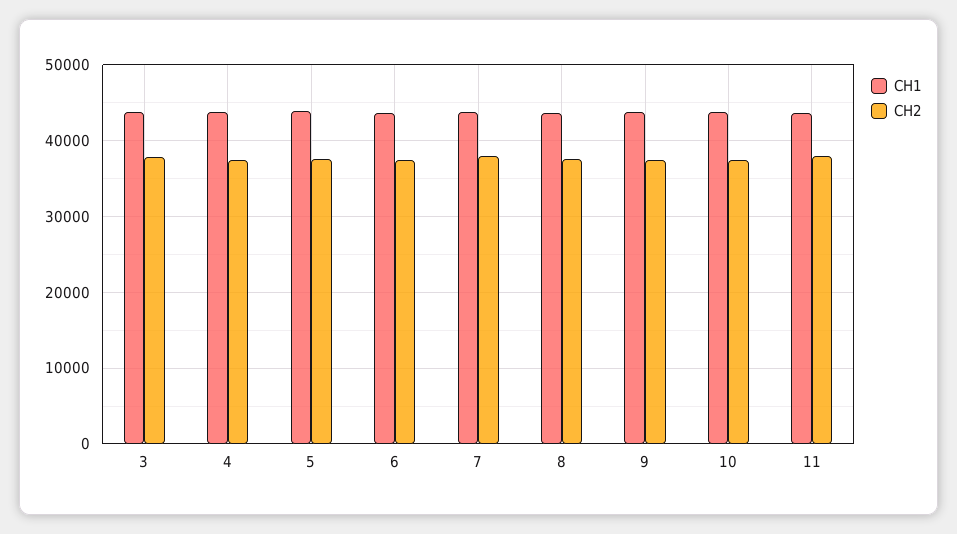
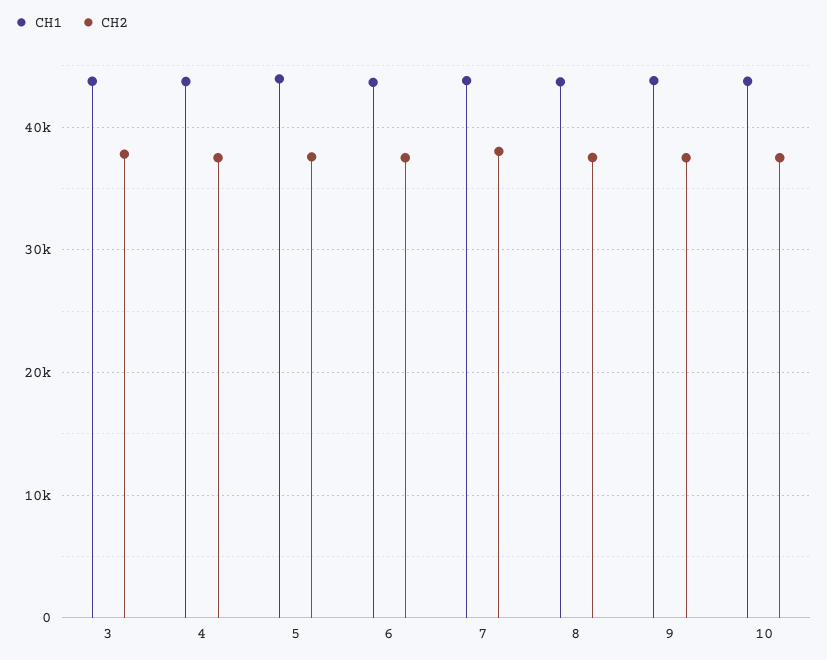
  {
    "CH1": {
      "3": 44000,
      "4": 44000,
      "5": 44000,
      "6": 44000,
      "7": 44000,
      "8": 44000,
      "9": 44000,
-     "10": 44000,
+     "10": 44000
-     "11": 44000
    },
    "CH2": {
      "3": 38000,
      "4": 38000,
      "5": 38000,
      "6": 38000,
      "7": 38000,
      "8": 38000,
      "9": 38000,
-     "10": 38000,
+     "10": 38000
-     "11": 38000
    }
  }

